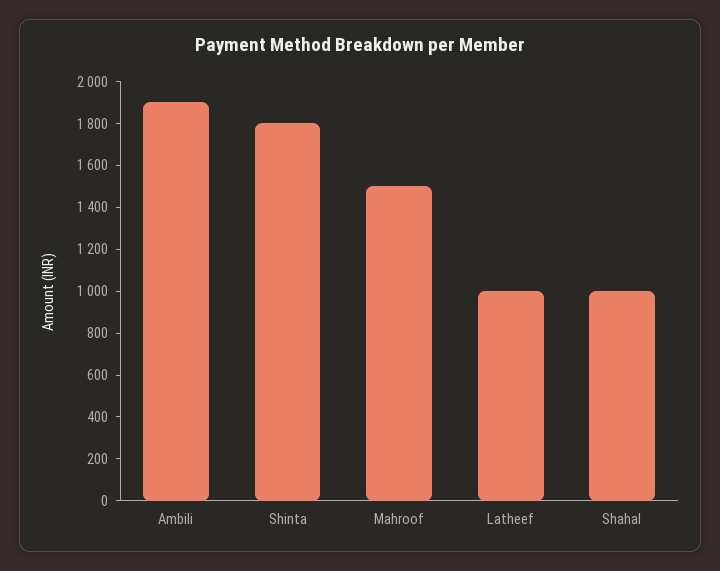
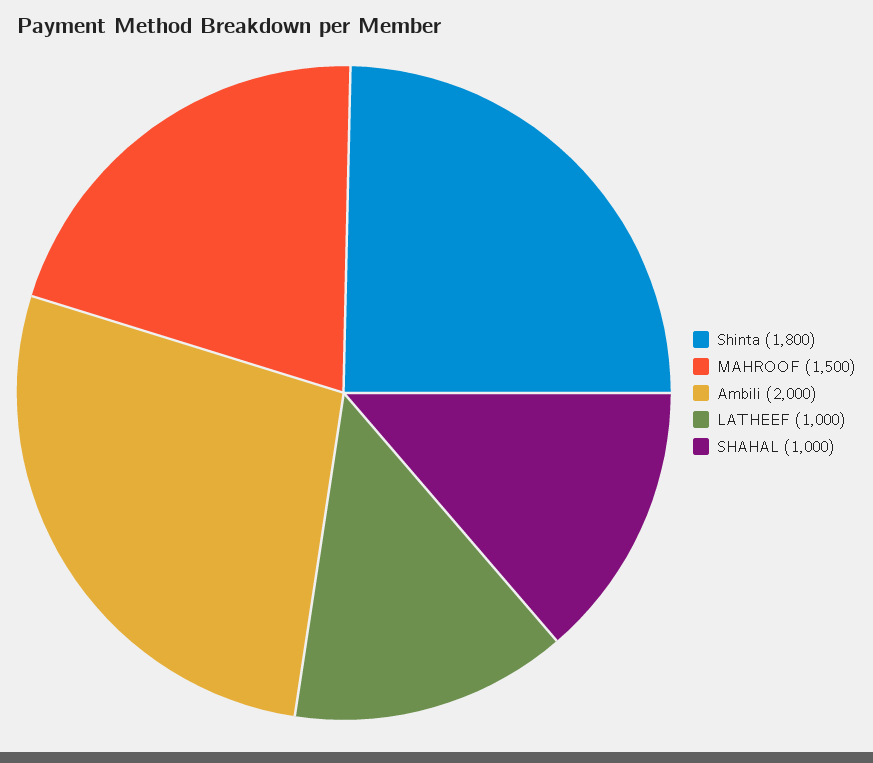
  {
-   "Ambili": 1900,
+   "Ambili": 2000,
    "Shinta": 1800,
    "Mahroof": 1500,
    "Latheef": 1000,
    "Shahal": 1000
  }

